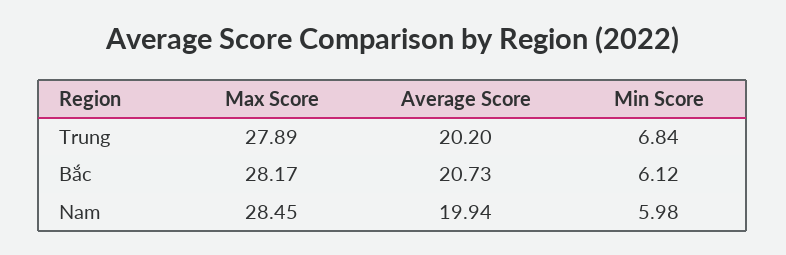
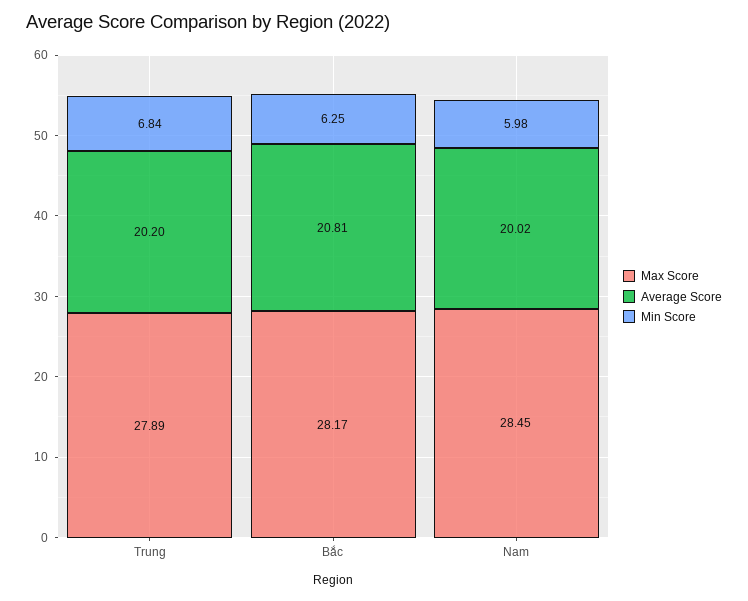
  {
    "Max Score": {
      "Trung": 27.89,
      "Bắc": 28.17,
      "Nam": 28.45
    },
    "Average Score": {
      "Trung": 20.2,
-     "Bắc": 20.73,
+     "Bắc": 20.81,
-     "Nam": 19.94
+     "Nam": 20.02
    },
    "Min Score": {
      "Trung": 6.84,
-     "Bắc": 6.12,
+     "Bắc": 6.25,
      "Nam": 5.98
    }
  }

